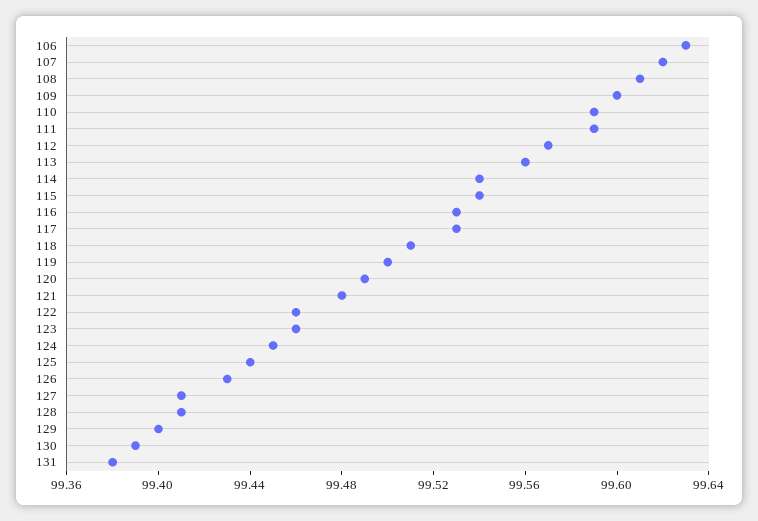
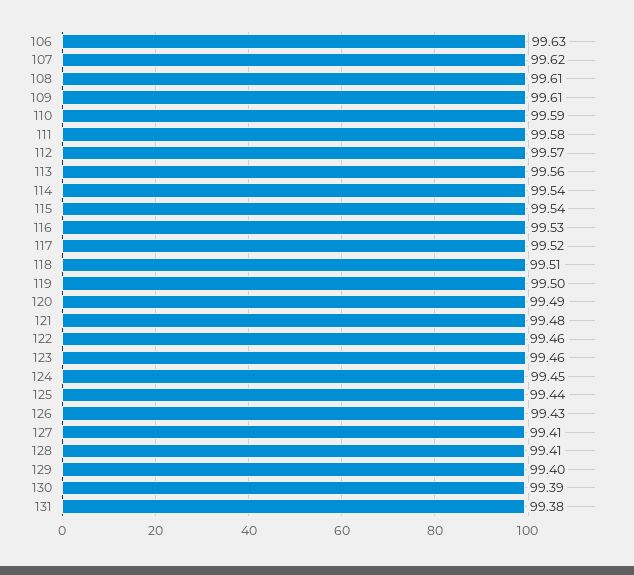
  {
    "106": 99.63,
    "107": 99.62,
    "108": 99.61,
-   "109": 99.6,
+   "109": 99.61,
    "110": 99.59,
-   "111": 99.59,
+   "111": 99.58,
    "112": 99.57,
    "113": 99.56,
    "114": 99.54,
    "115": 99.54,
    "116": 99.53,
-   "117": 99.53,
+   "117": 99.52,
    "118": 99.51,
    "119": 99.5,
    "120": 99.49,
    "121": 99.48,
    "122": 99.46,
    "123": 99.46,
    "124": 99.45,
    "125": 99.44,
    "126": 99.43,
    "127": 99.41,
    "128": 99.41,
    "129": 99.4,
    "130": 99.39,
    "131": 99.38
  }

